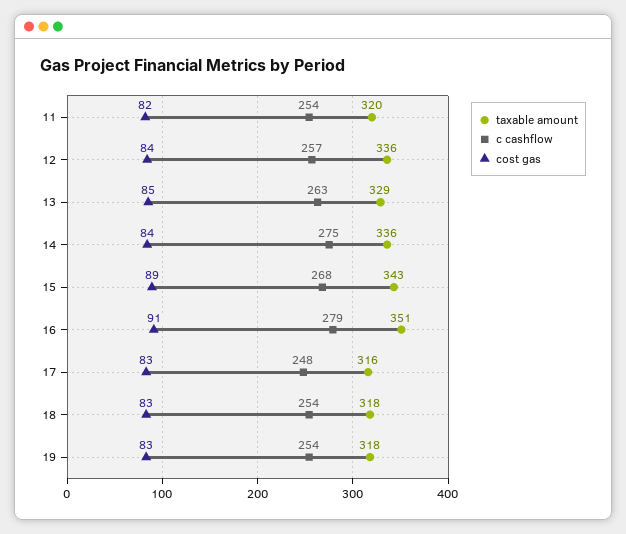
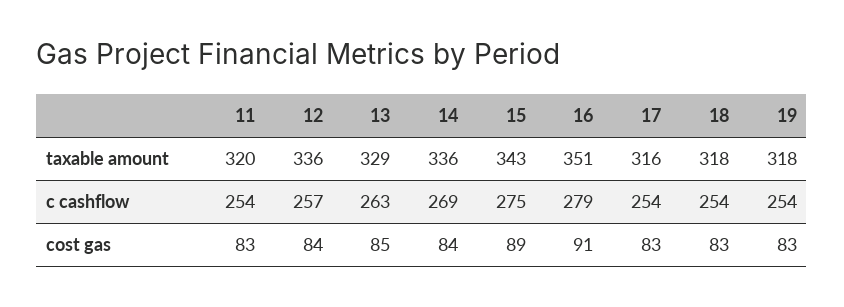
  {
    "taxable amount": {
      "11": 320,
      "12": 336,
      "13": 329,
      "14": 336,
      "15": 343,
      "16": 351,
      "17": 316,
      "18": 318,
      "19": 318
    },
    "c cashflow": {
      "11": 254,
      "12": 257,
      "13": 263,
-     "14": 275,
+     "14": 269,
-     "15": 268,
+     "15": 275,
      "16": 279,
-     "17": 248,
+     "17": 254,
      "18": 254,
      "19": 254
    },
    "cost gas": {
-     "11": 82,
+     "11": 83,
      "12": 84,
      "13": 85,
      "14": 84,
      "15": 89,
      "16": 91,
      "17": 83,
      "18": 83,
      "19": 83
    }
  }

